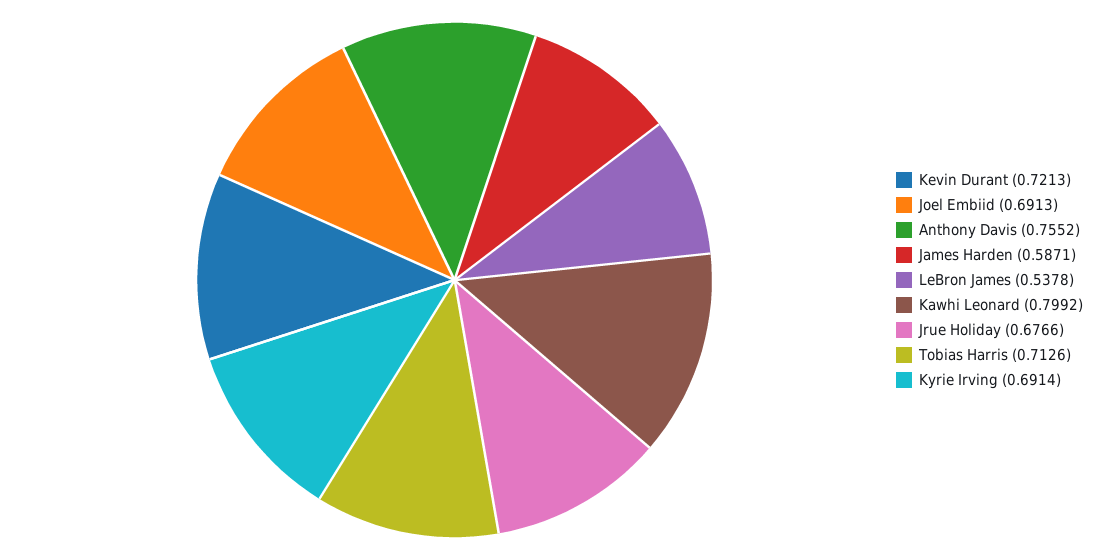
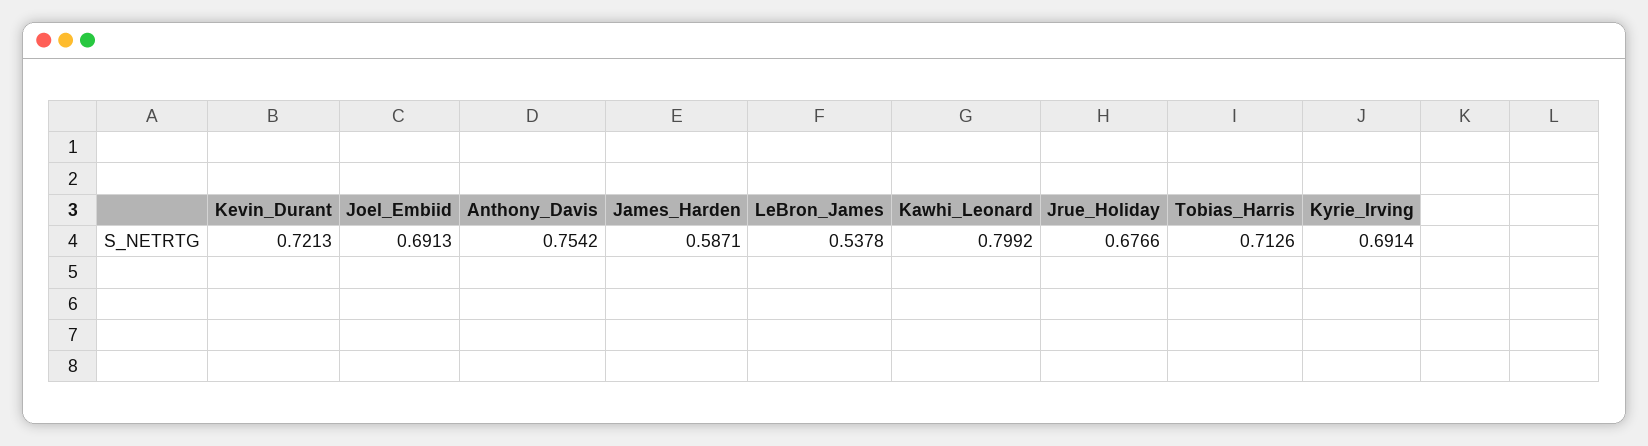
  {
    "Kevin Durant": 0.7213,
    "Joel Embiid": 0.6913,
-   "Anthony Davis": 0.7552,
+   "Anthony Davis": 0.7542,
    "James Harden": 0.5871,
    "LeBron James": 0.5378,
    "Kawhi Leonard": 0.7992,
    "Jrue Holiday": 0.6766,
    "Tobias Harris": 0.7126,
    "Kyrie Irving": 0.6914
  }

